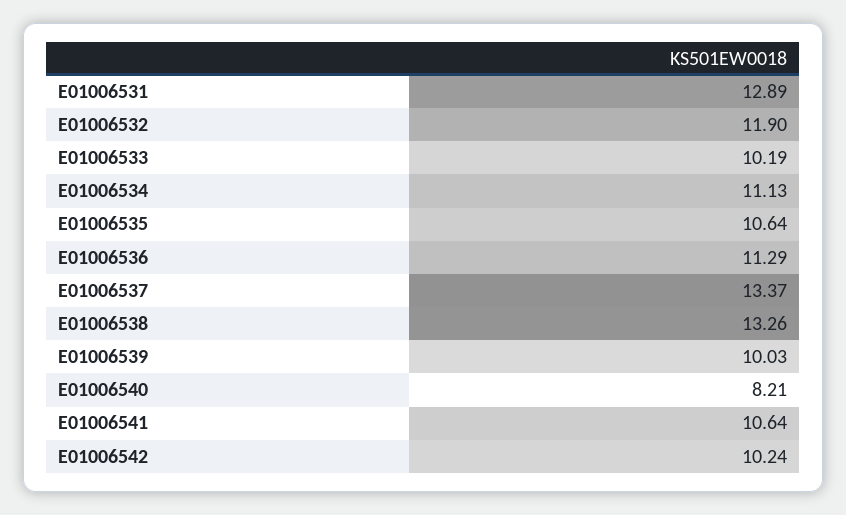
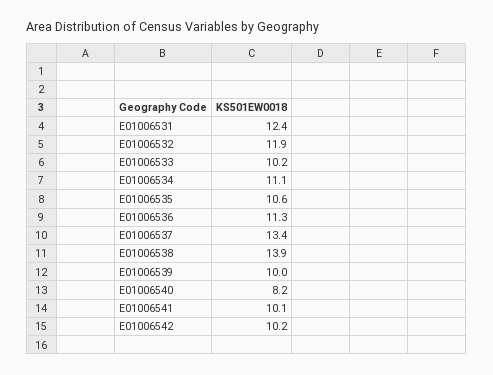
  {
-   "E01006531": 12.89,
+   "E01006531": 12.4,
    "E01006532": 11.9,
    "E01006533": 10.19,
    "E01006534": 11.13,
    "E01006535": 10.64,
    "E01006536": 11.29,
    "E01006537": 13.37,
-   "E01006538": 13.26,
+   "E01006538": 13.9,
    "E01006539": 10.03,
    "E01006540": 8.21,
-   "E01006541": 10.64,
+   "E01006541": 10.1,
    "E01006542": 10.24
  }

